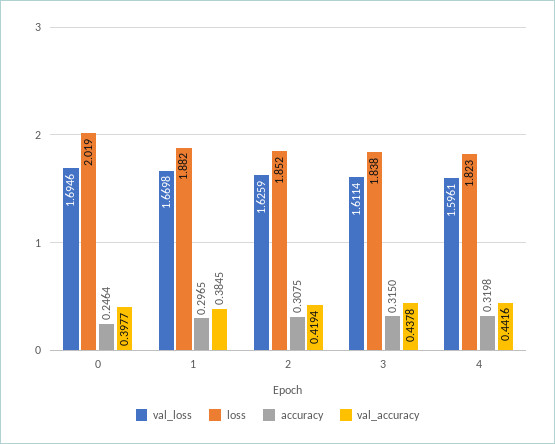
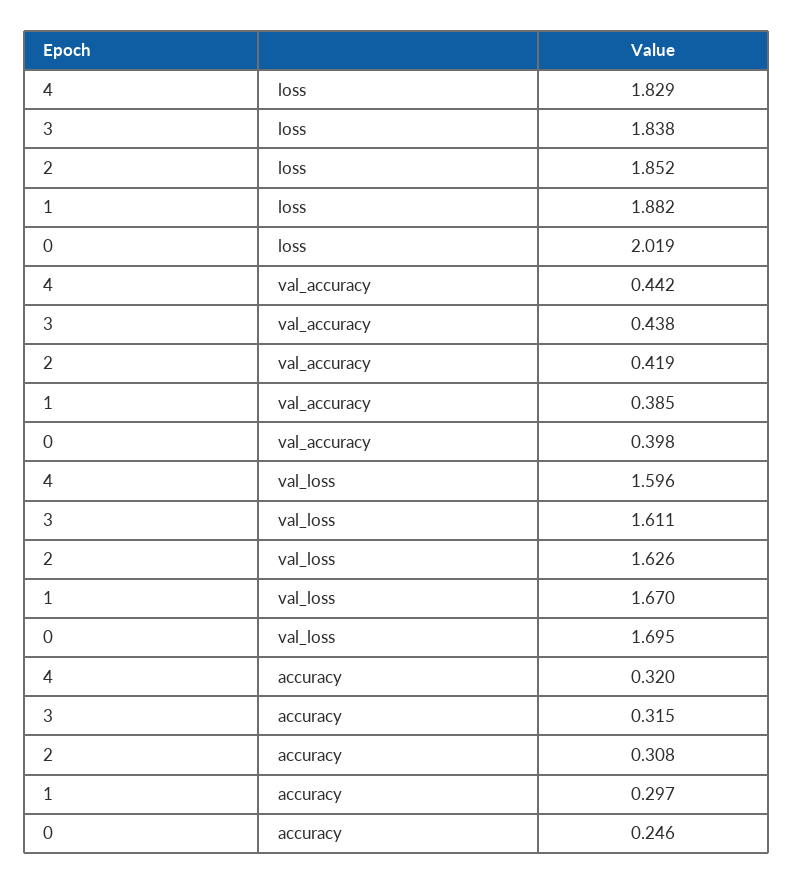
  {
    "val_loss": {
      "0": 1.6946,
      "1": 1.6698,
      "2": 1.6259,
      "3": 1.6114,
      "4": 1.5961
    },
    "loss": {
      "0": 2.019,
      "1": 1.882,
      "2": 1.852,
      "3": 1.838,
-     "4": 1.823
+     "4": 1.829
    },
    "accuracy": {
      "0": 0.2464,
      "1": 0.2965,
      "2": 0.3075,
      "3": 0.315,
      "4": 0.3198
    },
    "val_accuracy": {
      "0": 0.3977,
      "1": 0.3845,
      "2": 0.4194,
      "3": 0.4378,
      "4": 0.4416
    }
  }

